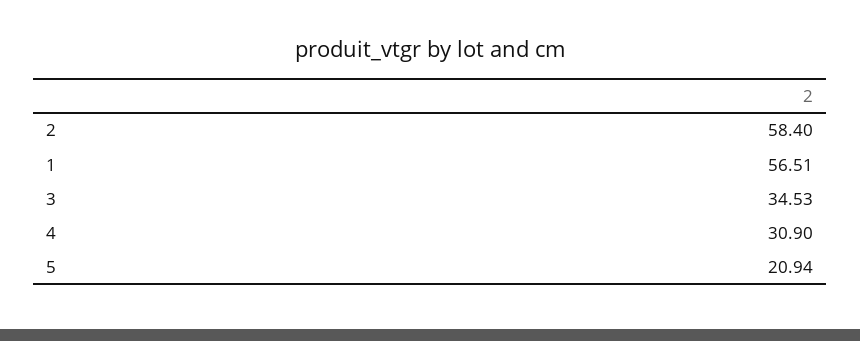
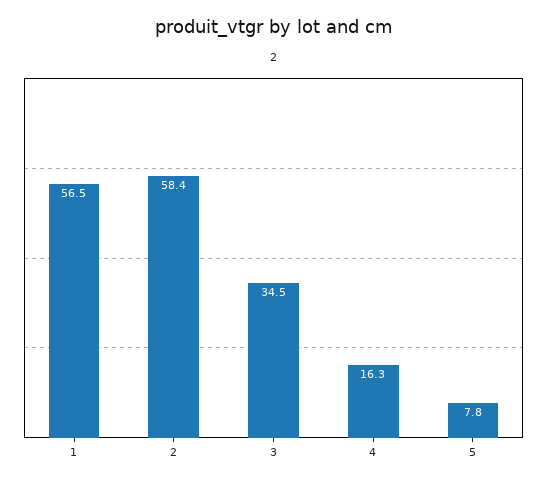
  {
    "2": 58.4,
    "1": 56.51,
    "3": 34.53,
-   "4": 30.9,
+   "4": 16.3,
-   "5": 20.94
+   "5": 7.8
  }

